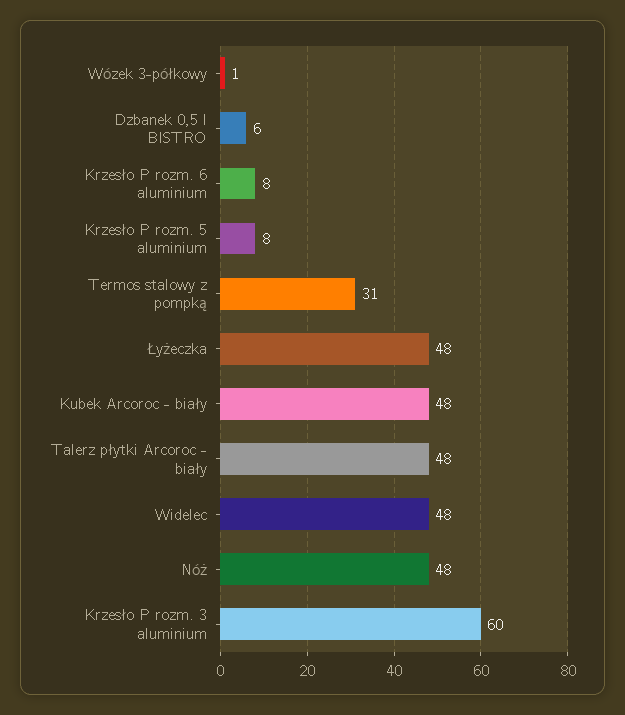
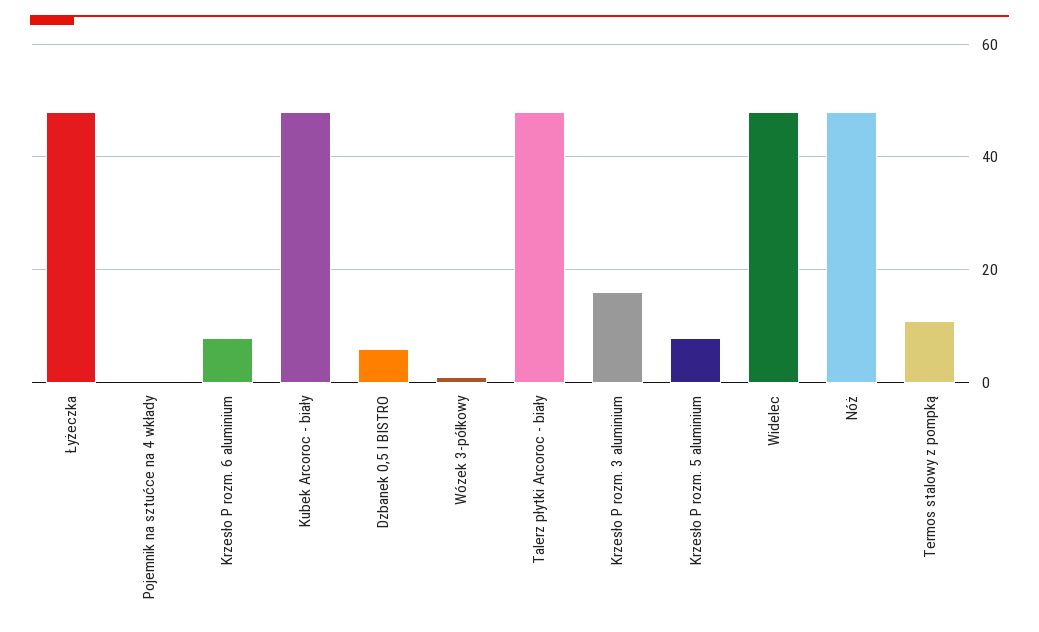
  {
    "Wózek 3-półkowy": 1,
    "Dzbanek 0,5 l BISTRO": 6,
    "Krzesło P rozm. 6 aluminium": 8,
    "Krzesło P rozm. 5 aluminium": 8,
-   "Termos stalowy z pompką": 31,
+   "Termos stalowy z pompką": 10,
    "Łyżeczka": 48,
    "Kubek Arcoroc - biały": 48,
    "Talerz płytki Arcoroc - biały": 48,
    "Widelec": 48,
    "Nóż": 48,
-   "Krzesło P rozm. 3 aluminium": 60
+   "Krzesło P rozm. 3 aluminium": 15,
+   "Pojemnik na sztućce na 4 wkłady": 0
  }

